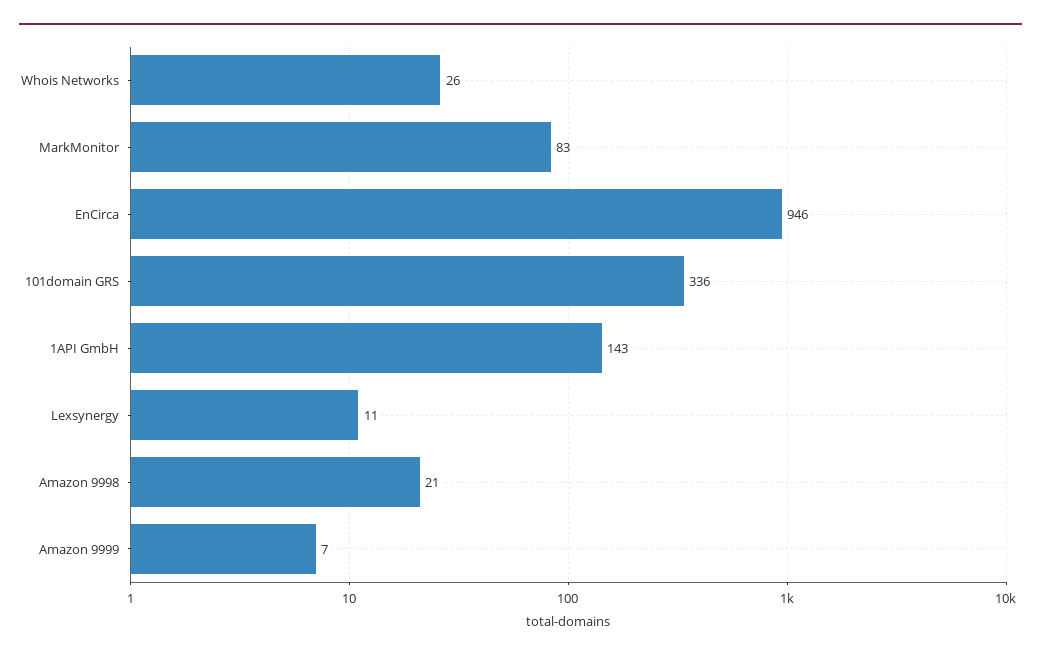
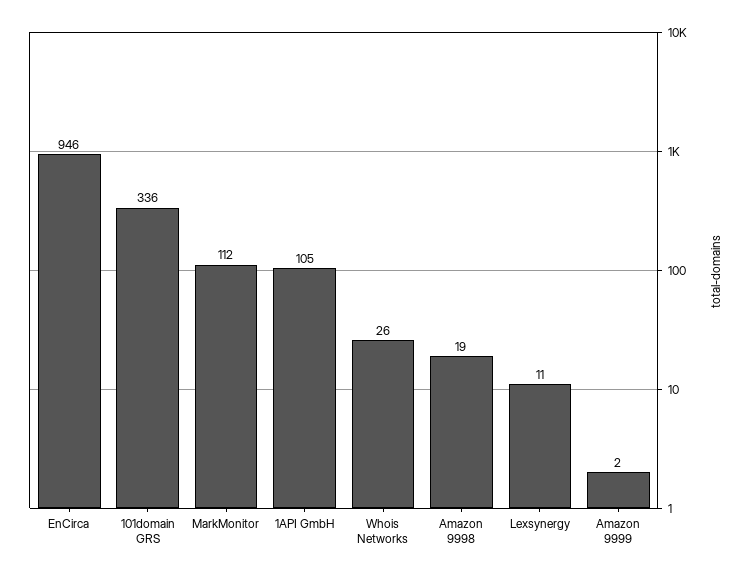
  {
    "Whois Networks": 26,
-   "MarkMonitor": 83,
+   "MarkMonitor": 112,
    "EnCirca": 946,
    "101domain GRS": 336,
-   "1API GmbH": 143,
+   "1API GmbH": 105,
    "Lexsynergy": 11,
-   "Amazon 9998": 21,
+   "Amazon 9998": 19,
-   "Amazon 9999": 7
+   "Amazon 9999": 2
  }

